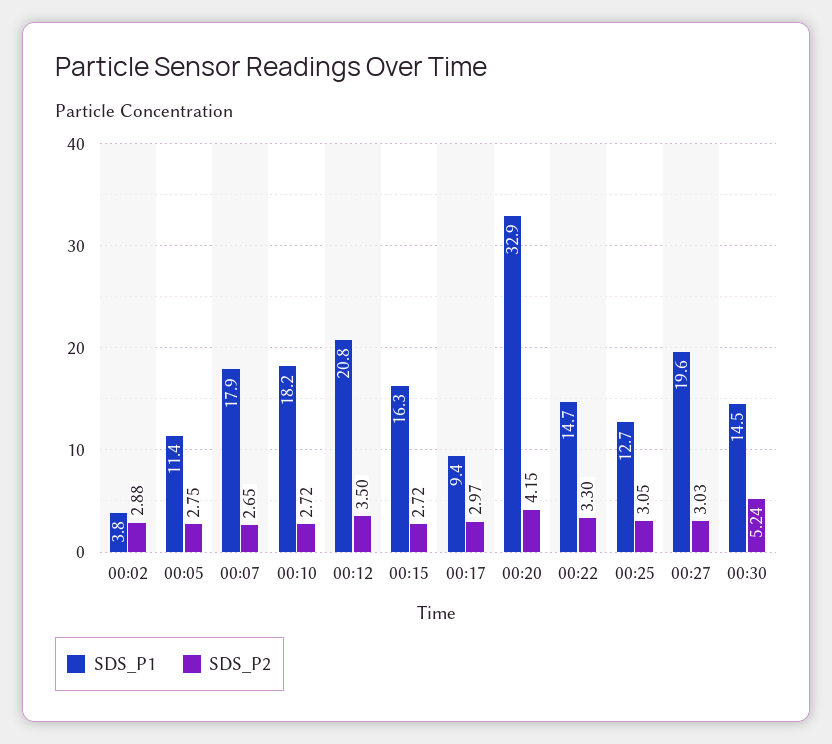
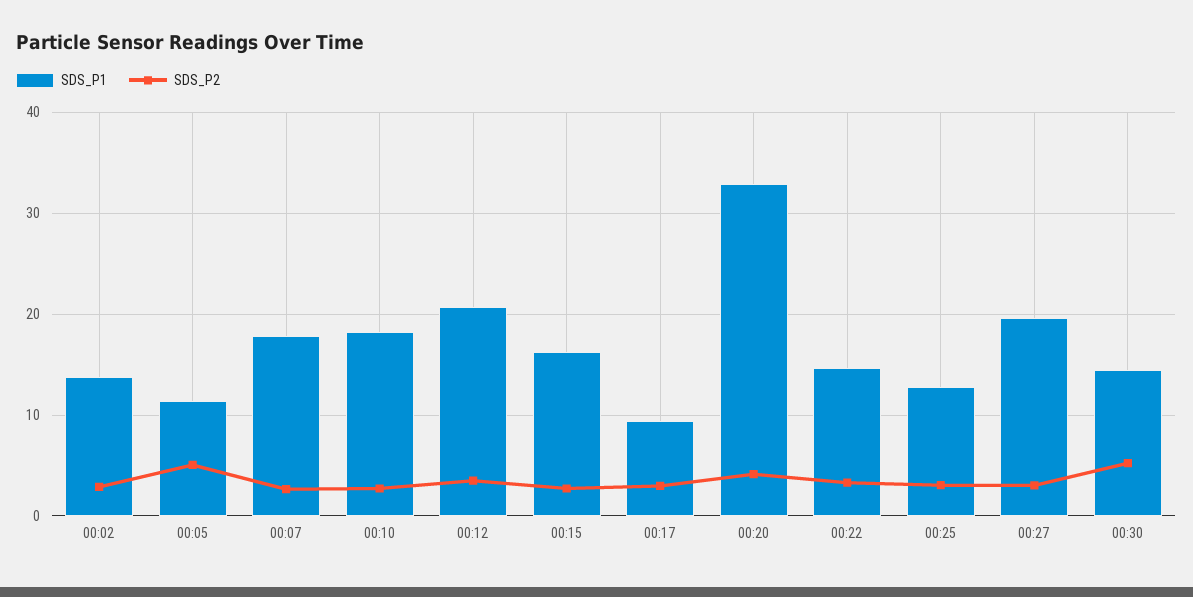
  {
    "SDS_P1": {
-     "00:02": 3.8,
+     "00:02": 14,
      "00:05": 11.4,
      "00:07": 17.9,
      "00:10": 18.2,
      "00:12": 20.8,
      "00:15": 16.3,
      "00:17": 9.4,
      "00:20": 32.9,
      "00:22": 14.7,
      "00:25": 12.7,
      "00:27": 19.6,
      "00:30": 14.5
    },
    "SDS_P2": {
      "00:02": 2.88,
-     "00:05": 2.75,
+     "00:05": 5,
      "00:07": 2.65,
      "00:10": 2.72,
      "00:12": 3.5,
      "00:15": 2.72,
      "00:17": 2.97,
      "00:20": 4.15,
      "00:22": 3.3,
      "00:25": 3.05,
      "00:27": 3.03,
      "00:30": 5.24
    }
  }

